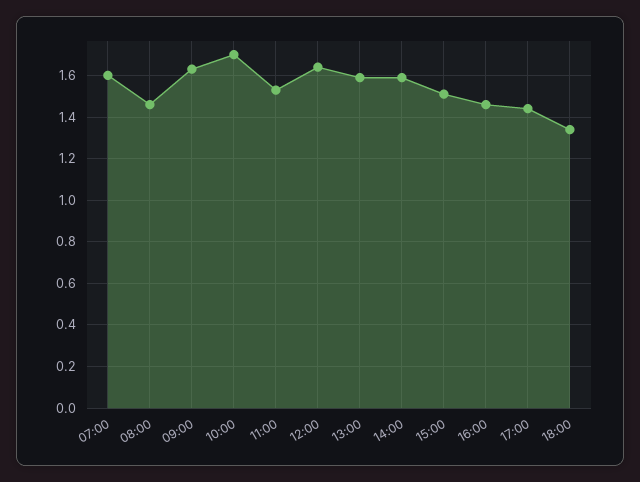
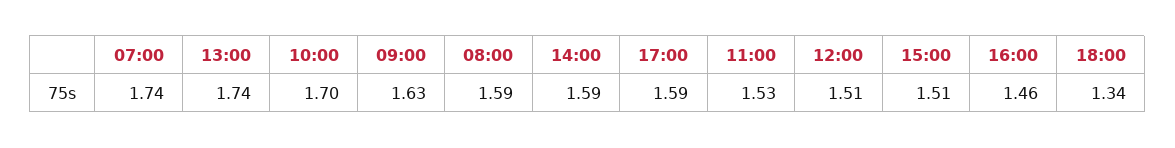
  {
-   "07:00": 1.6,
+   "07:00": 1.74,
-   "08:00": 1.45,
+   "08:00": 1.59,
    "09:00": 1.63,
    "10:00": 1.7,
    "11:00": 1.53,
-   "12:00": 1.65,
+   "12:00": 1.51,
-   "13:00": 1.6,
+   "13:00": 1.74,
    "14:00": 1.59,
    "15:00": 1.51,
    "16:00": 1.46,
-   "17:00": 1.45,
+   "17:00": 1.59,
    "18:00": 1.34
  }

